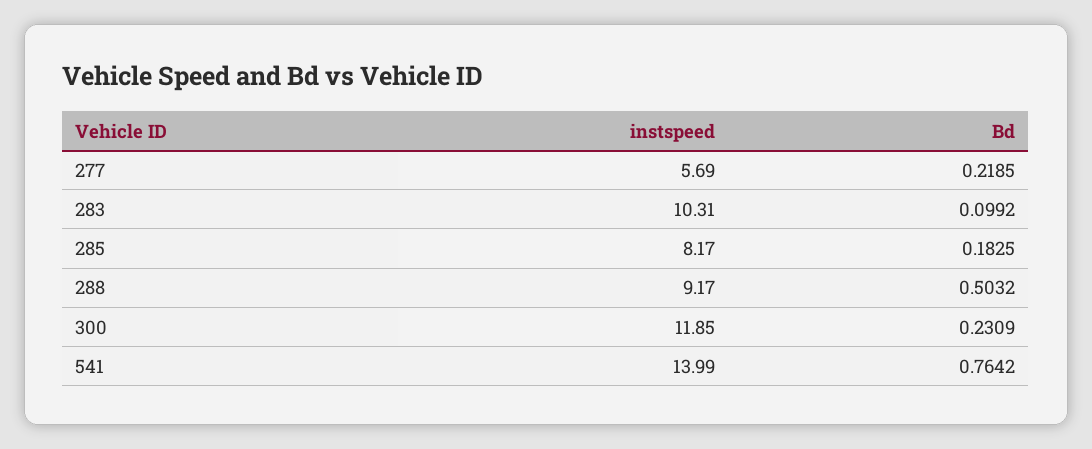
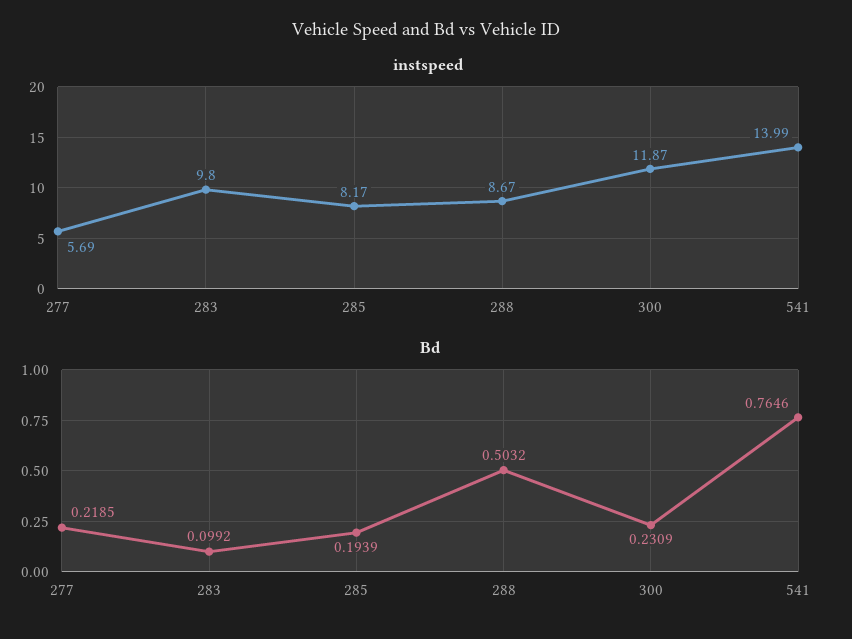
  {
    "instspeed": {
      "277": 5.69,
-     "283": 10.31,
+     "283": 9.8,
      "285": 8.17,
-     "288": 9.17,
+     "288": 8.67,
-     "300": 11.85,
+     "300": 11.87,
      "541": 13.99
    },
    "Bd": {
      "277": 0.2185,
      "283": 0.0992,
-     "285": 0.1825,
+     "285": 0.1939,
      "288": 0.5032,
      "300": 0.2309,
-     "541": 0.7642
+     "541": 0.7646
    }
  }

